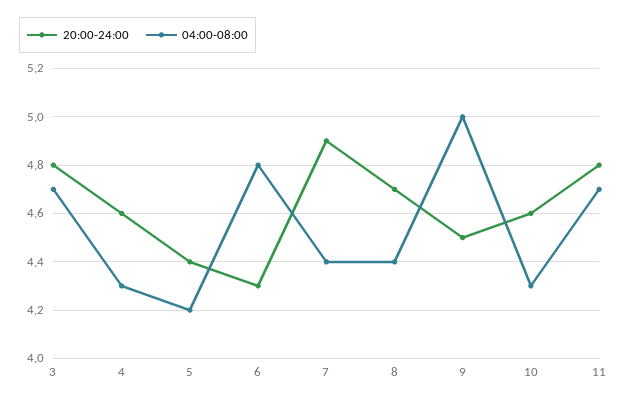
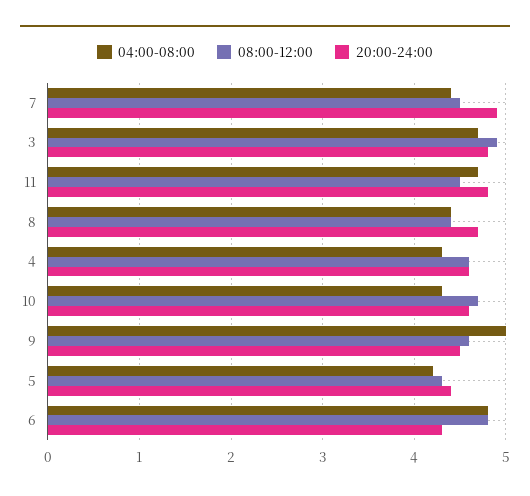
  {
    "20:00-24:00": {
      "3": 4.8,
      "4": 4.6,
      "5": 4.4,
      "6": 4.3,
      "7": 4.9,
      "8": 4.7,
      "9": 4.5,
      "10": 4.6,
      "11": 4.8
    },
    "04:00-08:00": {
      "3": 4.7,
      "4": 4.3,
      "5": 4.2,
      "6": 4.8,
      "7": 4.4,
      "8": 4.4,
      "9": 5,
      "10": 4.3,
      "11": 4.7
-   }
+   },
+   "08:00-12:00": {
+     "7": 4.5,
+     "3": 4.9,
+     "11": 4.5,
+     "8": 4.4,
+     "4": 4.6,
+     "10": 4.7,
+     "9": 4.6,
+     "5": 4.3,
+     "6": 4.8
+   }
  }

